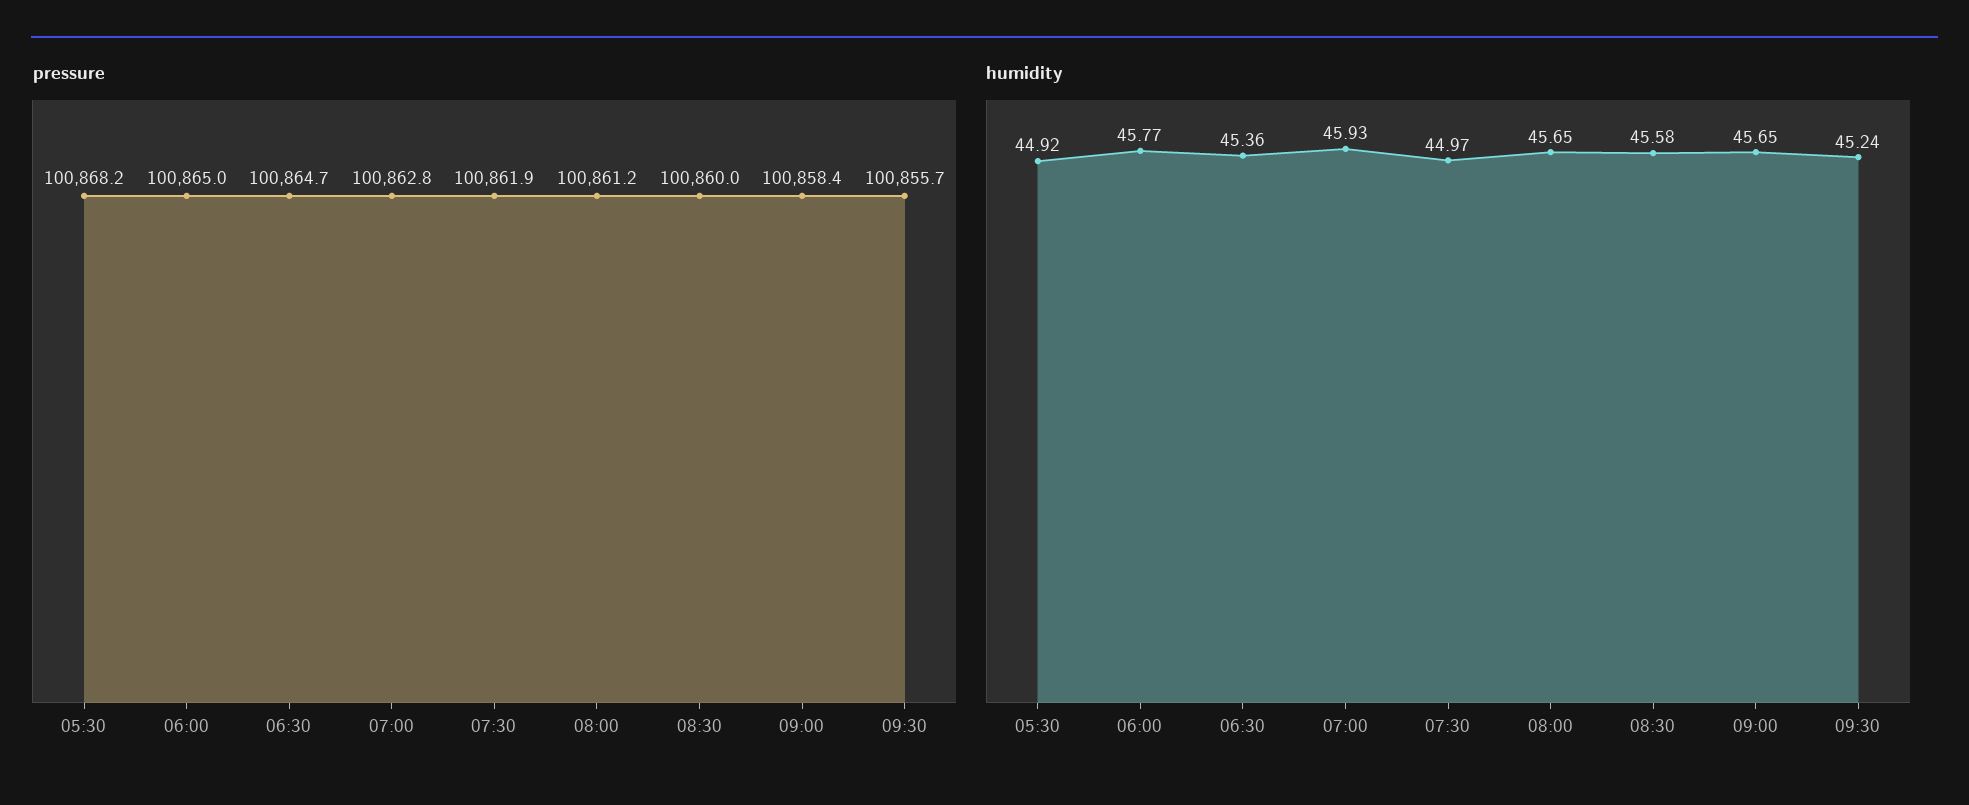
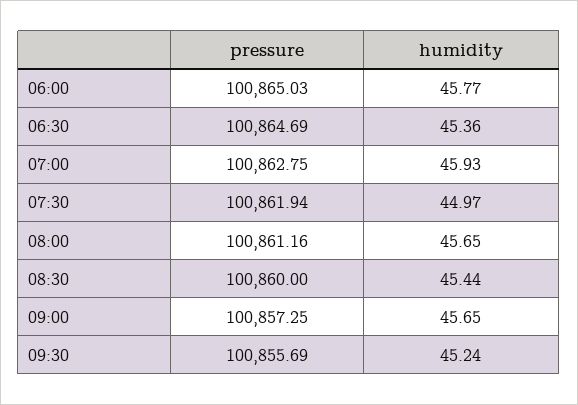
  {
    "pressure": {
-     "05:30": 100868.2,
      "06:00": 100865.03,
      "06:30": 100864.69,
      "07:00": 100862.75,
      "07:30": 100861.94,
      "08:00": 100861.16,
      "08:30": 100860,
-     "09:00": 100858.4,
+     "09:00": 100857.25,
      "09:30": 100855.69
    },
    "humidity": {
-     "05:30": 44.92,
      "06:00": 45.77,
      "06:30": 45.36,
      "07:00": 45.93,
      "07:30": 44.97,
      "08:00": 45.65,
-     "08:30": 45.58,
+     "08:30": 45.44,
      "09:00": 45.65,
      "09:30": 45.24
    }
  }

